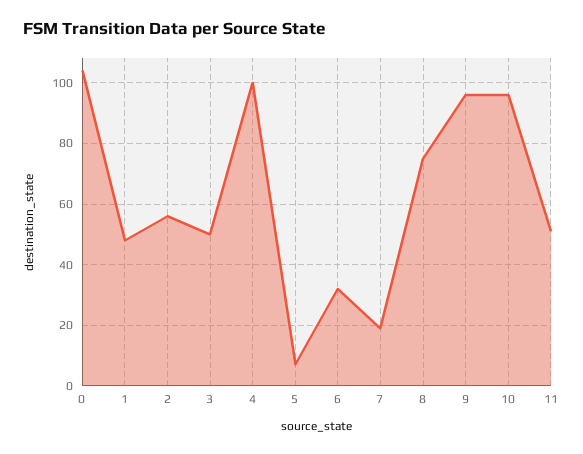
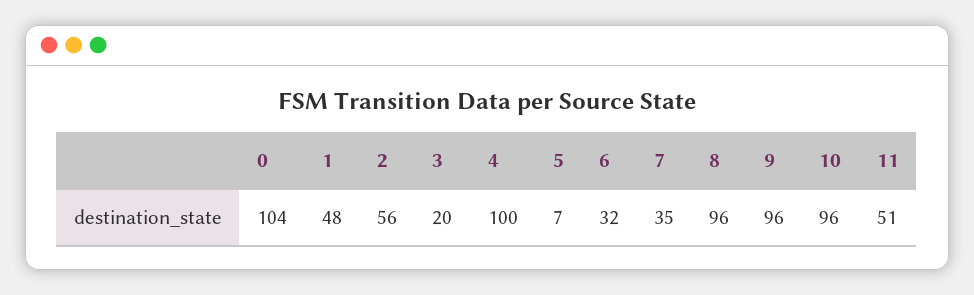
  {
    "0": 104,
    "1": 48,
    "2": 56,
-   "3": 50,
+   "3": 20,
    "4": 100,
    "5": 7,
    "6": 32,
-   "7": 20,
+   "7": 35,
-   "8": 75,
+   "8": 96,
    "9": 96,
    "10": 96,
    "11": 51
  }

